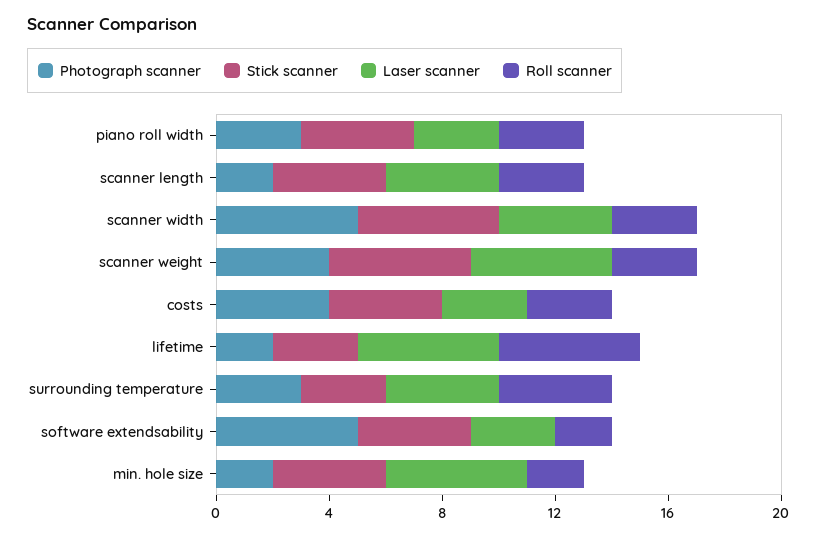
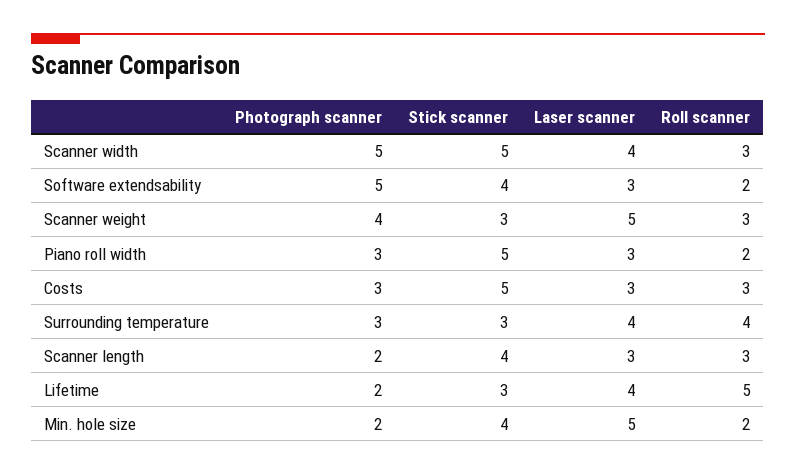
  {
    "Photograph scanner": {
      "piano roll width": 3,
      "scanner length": 2,
      "scanner width": 5,
      "scanner weight": 4,
-     "costs": 4,
+     "costs": 3,
      "lifetime": 2,
      "surrounding temperature": 3,
      "software extendsability": 5,
      "min. hole size": 2
    },
    "Stick scanner": {
-     "piano roll width": 4,
+     "piano roll width": 5,
      "scanner length": 4,
      "scanner width": 5,
-     "scanner weight": 5,
+     "scanner weight": 3,
-     "costs": 4,
+     "costs": 5,
      "lifetime": 3,
      "surrounding temperature": 3,
      "software extendsability": 4,
      "min. hole size": 4
    },
    "Laser scanner": {
      "piano roll width": 3,
-     "scanner length": 4,
+     "scanner length": 3,
      "scanner width": 4,
      "scanner weight": 5,
      "costs": 3,
-     "lifetime": 5,
+     "lifetime": 4,
      "surrounding temperature": 4,
      "software extendsability": 3,
      "min. hole size": 5
    },
    "Roll scanner": {
-     "piano roll width": 3,
+     "piano roll width": 2,
      "scanner length": 3,
      "scanner width": 3,
      "scanner weight": 3,
      "costs": 3,
      "lifetime": 5,
      "surrounding temperature": 4,
      "software extendsability": 2,
      "min. hole size": 2
    }
  }

